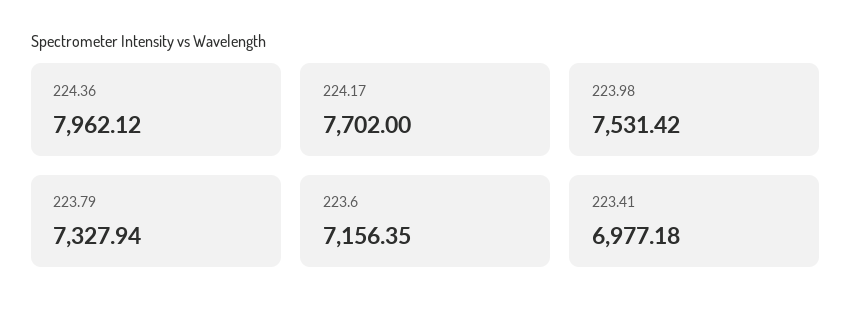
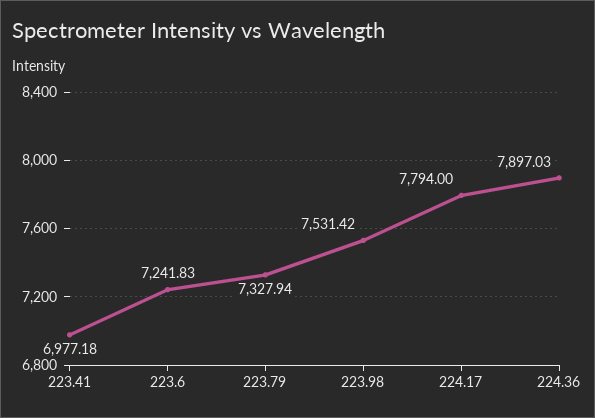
  {
-   "224.36": 7962.12,
+   "224.36": 7897.03,
-   "224.17": 7702,
+   "224.17": 7794,
    "223.98": 7531.42,
    "223.79": 7327.94,
-   "223.6": 7156.35,
+   "223.6": 7241.83,
    "223.41": 6977.18
  }

